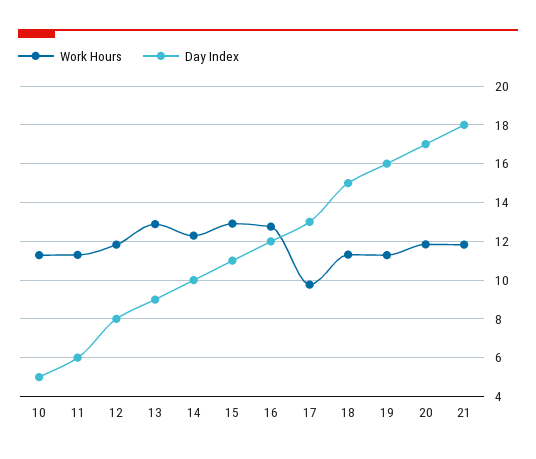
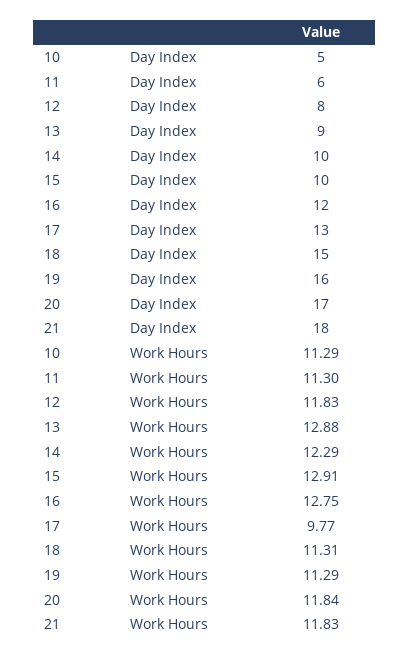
  {
    "Work Hours": {
      "10": 11.29,
      "11": 11.3,
      "12": 11.83,
      "13": 12.88,
      "14": 12.29,
      "15": 12.91,
      "16": 12.75,
      "17": 9.77,
      "18": 11.31,
      "19": 11.29,
      "20": 11.84,
      "21": 11.83
    },
    "Day Index": {
      "10": 5,
      "11": 6,
      "12": 8,
      "13": 9,
      "14": 10,
-     "15": 11,
+     "15": 10,
      "16": 12,
      "17": 13,
      "18": 15,
      "19": 16,
      "20": 17,
      "21": 18
    }
  }

